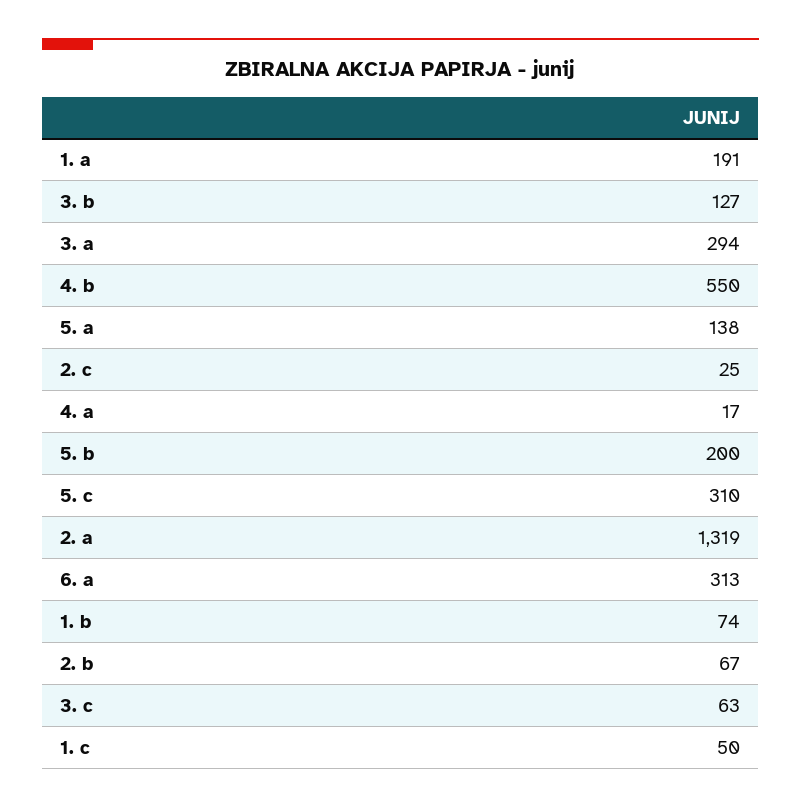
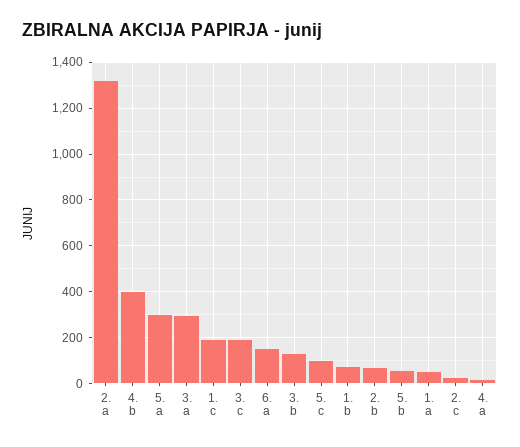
  {
-   "1. a": 191,
+   "1. a": 50,
    "3. b": 127,
    "3. a": 294,
-   "4. b": 550,
+   "4. b": 400,
-   "5. a": 138,
+   "5. a": 300,
    "2. c": 25,
    "4. a": 17,
-   "5. b": 200,
+   "5. b": 50,
-   "5. c": 310,
+   "5. c": 100,
    "2. a": 1319,
-   "6. a": 313,
+   "6. a": 150,
    "1. b": 74,
    "2. b": 67,
-   "3. c": 63,
+   "3. c": 200,
-   "1. c": 50
+   "1. c": 200
  }

